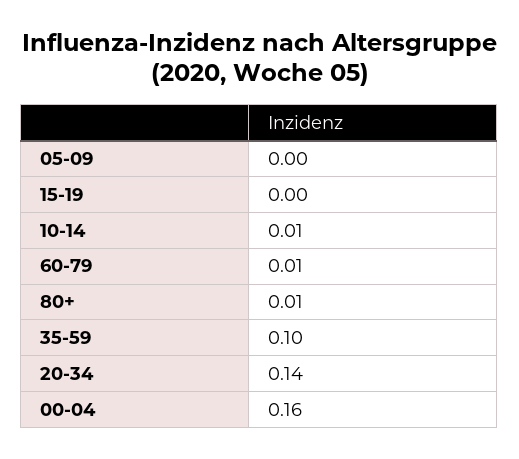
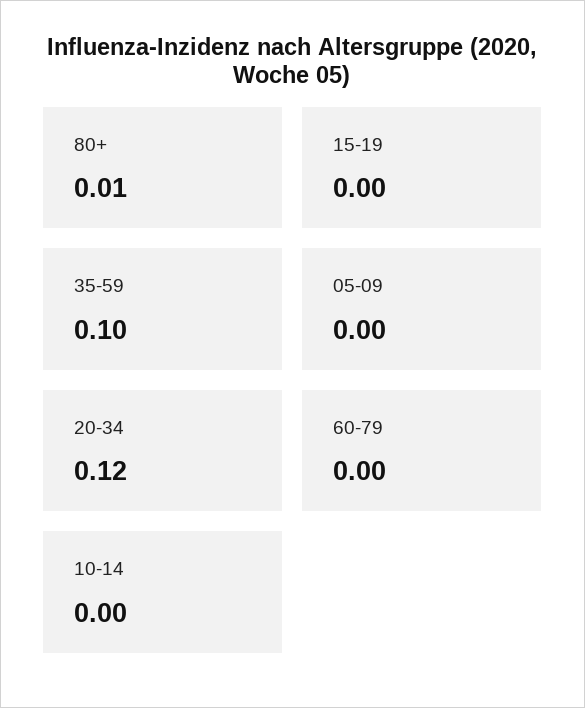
  {
    "05-09": 0,
    "15-19": 0,
-   "10-14": 0.01,
+   "10-14": 0,
-   "60-79": 0.01,
+   "60-79": 0,
    "80+": 0.01,
    "35-59": 0.1,
-   "20-34": 0.14,
+   "20-34": 0.12
-   "00-04": 0.16
  }

